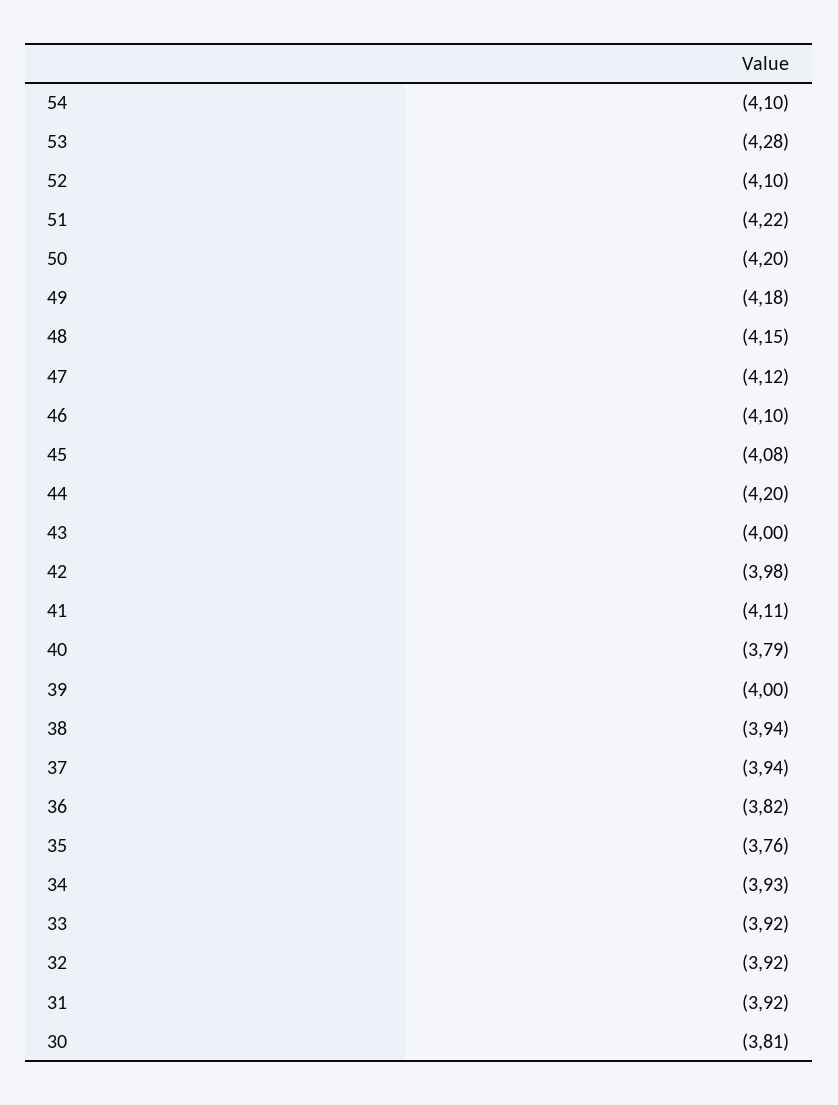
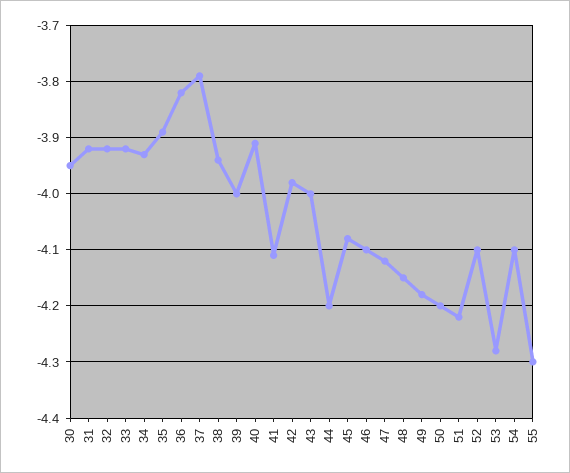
  {
    "54": -4.1,
    "53": -4.28,
    "52": -4.1,
    "51": -4.22,
    "50": -4.2,
    "49": -4.18,
    "48": -4.15,
    "47": -4.12,
    "46": -4.1,
    "45": -4.08,
    "44": -4.2,
    "43": -4,
    "42": -3.98,
    "41": -4.11,
-   "40": -3.79,
+   "40": -3.9,
    "39": -4,
    "38": -3.94,
-   "37": -3.94,
+   "37": -3.8,
    "36": -3.82,
-   "35": -3.76,
+   "35": -3.9,
    "34": -3.93,
    "33": -3.92,
    "32": -3.92,
    "31": -3.92,
-   "30": -3.81
+   "30": -3.95,
+   "55": -4.3
  }

